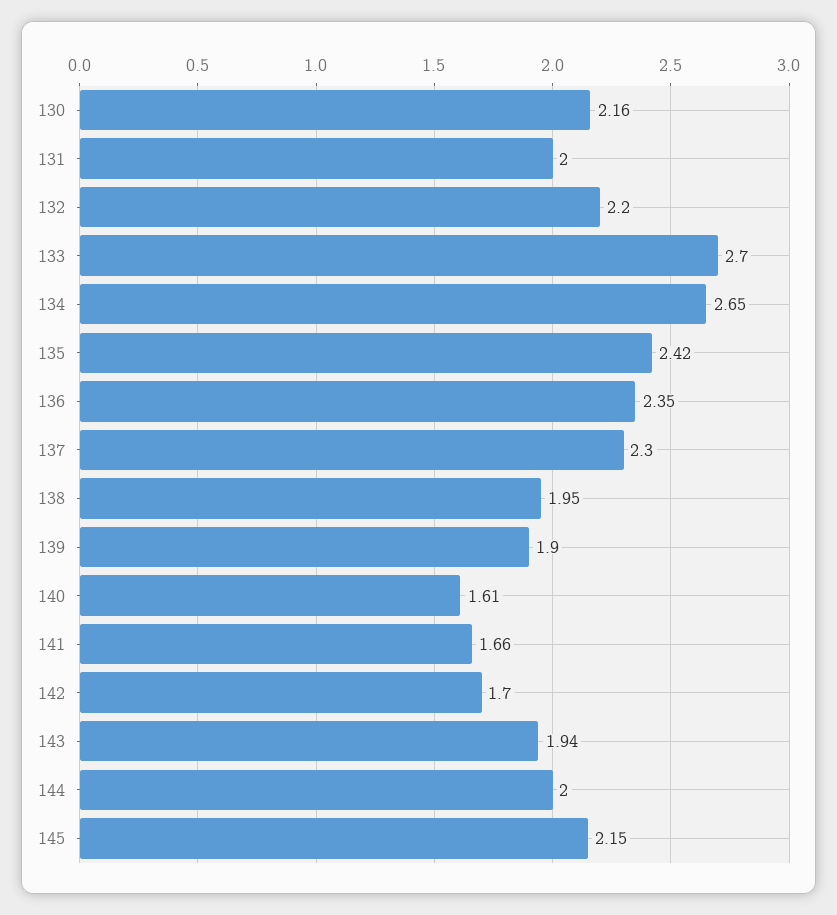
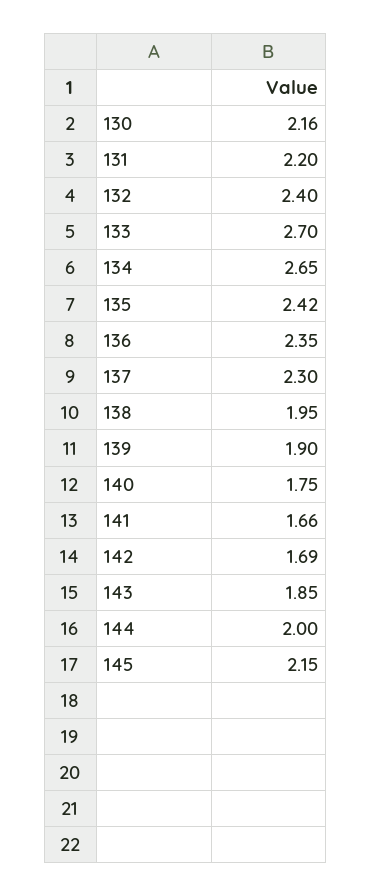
  {
    "130": 2.16,
-   "131": 2,
+   "131": 2.2,
-   "132": 2.2,
+   "132": 2.4,
    "133": 2.7,
    "134": 2.65,
    "135": 2.42,
    "136": 2.35,
    "137": 2.3,
    "138": 1.95,
    "139": 1.9,
-   "140": 1.61,
+   "140": 1.75,
    "141": 1.66,
-   "142": 1.7,
+   "142": 1.69,
-   "143": 1.94,
+   "143": 1.85,
    "144": 2,
    "145": 2.15
  }

